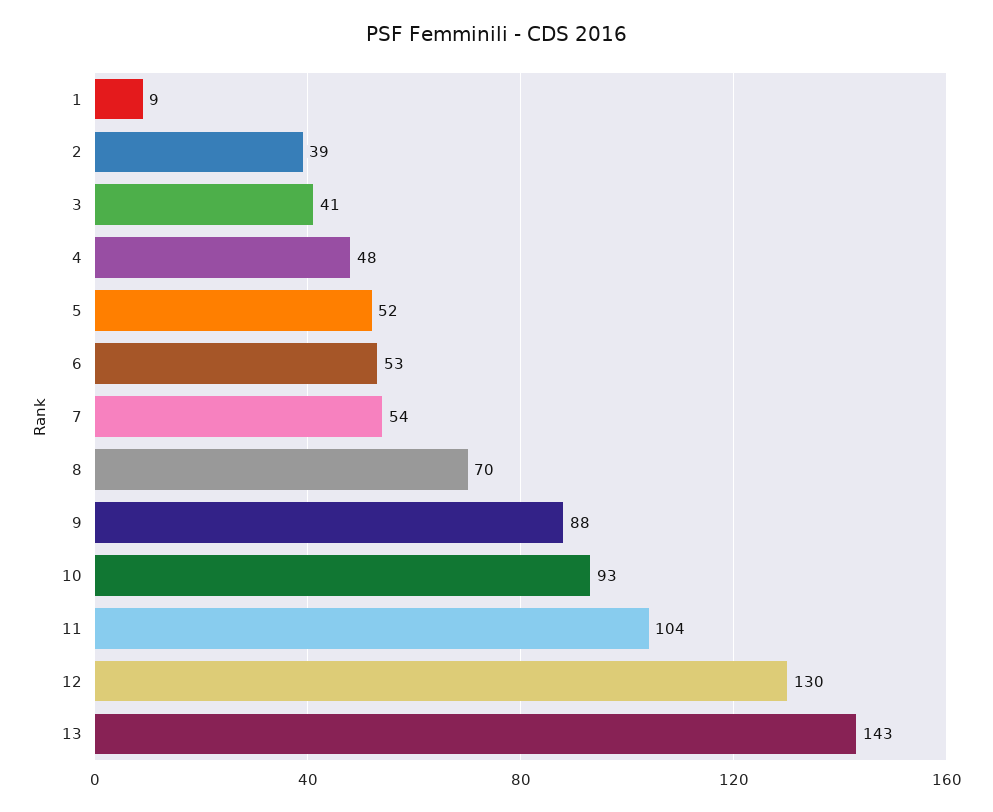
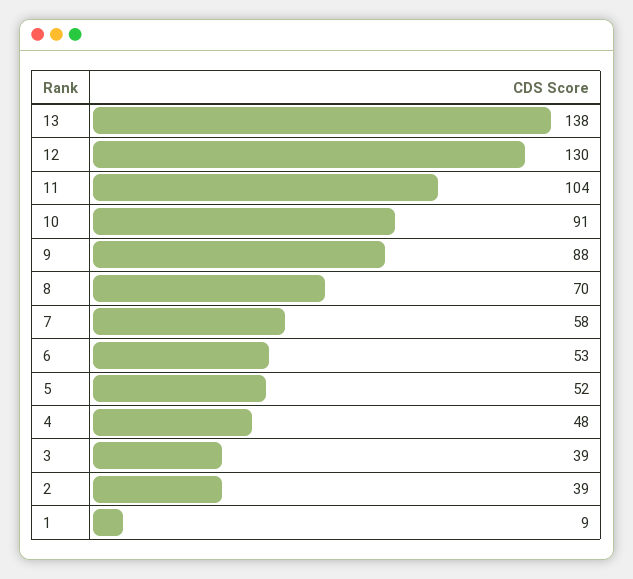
  {
    "1": 9,
    "2": 39,
-   "3": 41,
+   "3": 39,
    "4": 48,
    "5": 52,
    "6": 53,
-   "7": 54,
+   "7": 58,
    "8": 70,
    "9": 88,
-   "10": 93,
+   "10": 91,
    "11": 104,
    "12": 130,
-   "13": 143
+   "13": 138
  }

